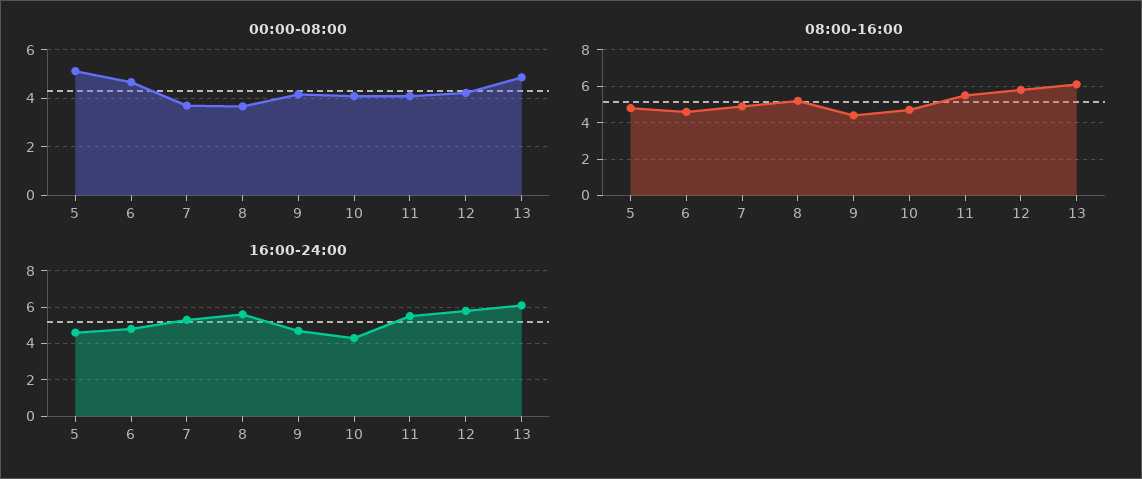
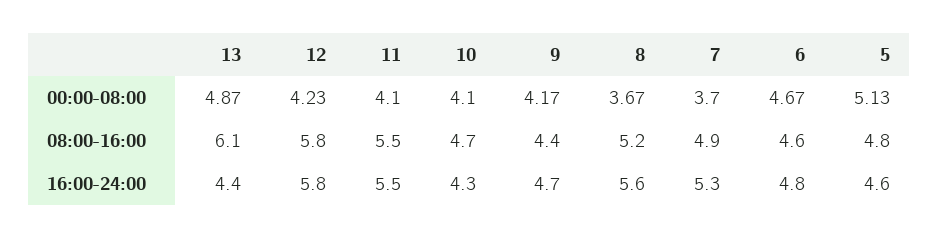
  {
    "00:00-08:00": {
      "5": 5.13,
      "6": 4.67,
      "7": 3.7,
      "8": 3.67,
      "9": 4.17,
      "10": 4.1,
      "11": 4.1,
      "12": 4.23,
      "13": 4.87
    },
    "08:00-16:00": {
      "5": 4.8,
      "6": 4.6,
      "7": 4.9,
      "8": 5.2,
      "9": 4.4,
      "10": 4.7,
      "11": 5.5,
      "12": 5.8,
      "13": 6.1
    },
    "16:00-24:00": {
      "5": 4.6,
      "6": 4.8,
      "7": 5.3,
      "8": 5.6,
      "9": 4.7,
      "10": 4.3,
      "11": 5.5,
      "12": 5.8,
-     "13": 6
+     "13": 4.4
    }
  }

